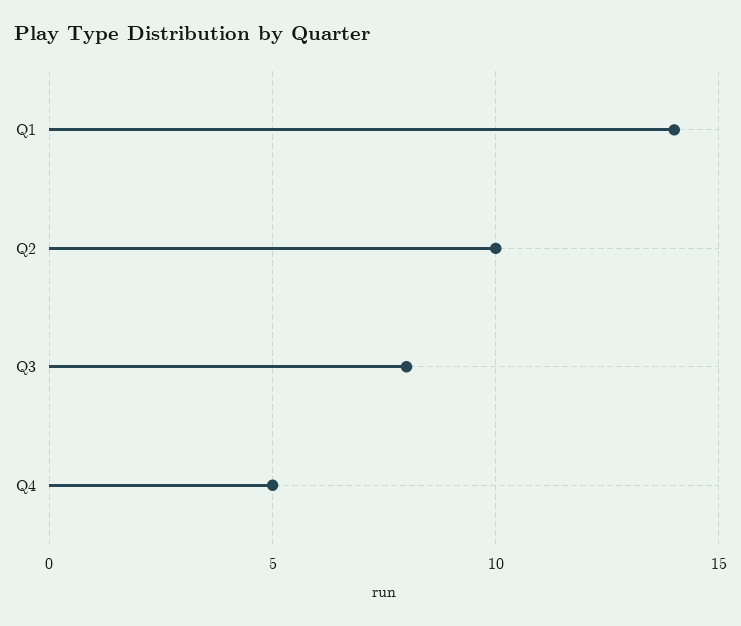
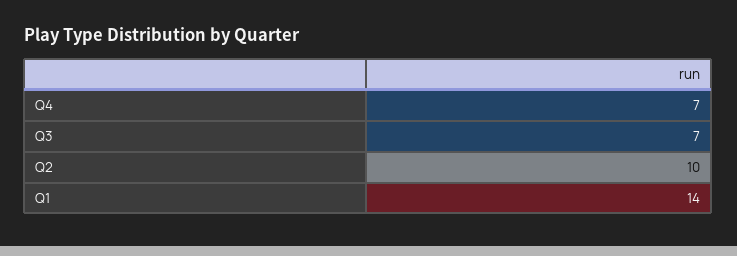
  {
    "Q1": 14,
    "Q2": 10,
-   "Q3": 8,
+   "Q3": 7,
-   "Q4": 5
+   "Q4": 7
  }

